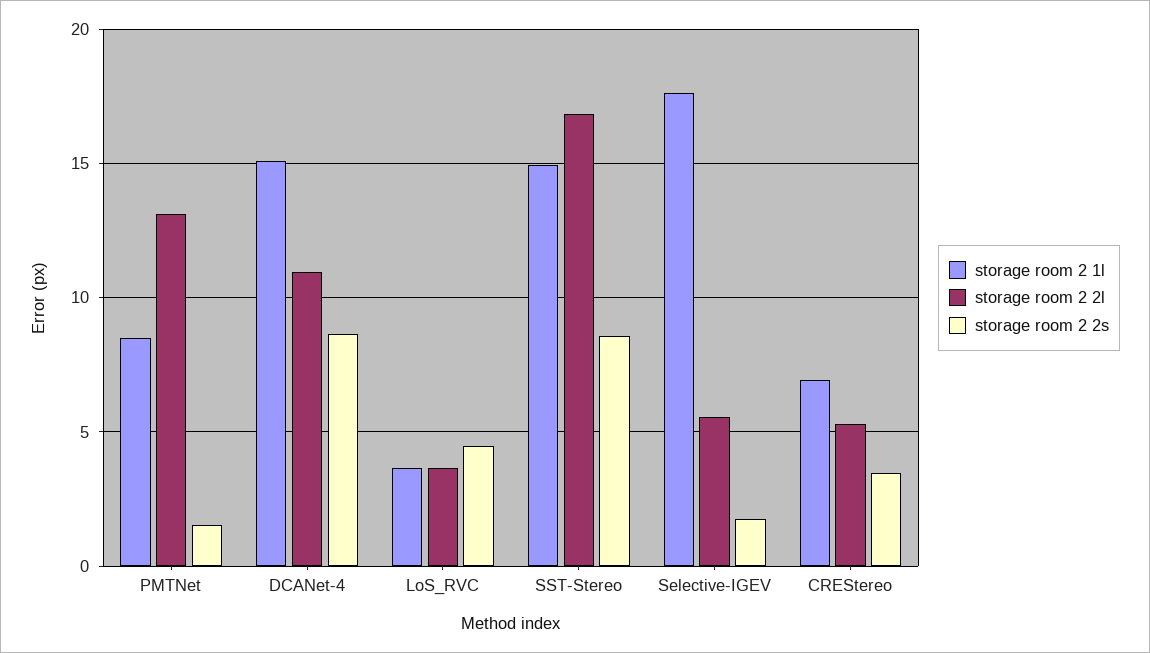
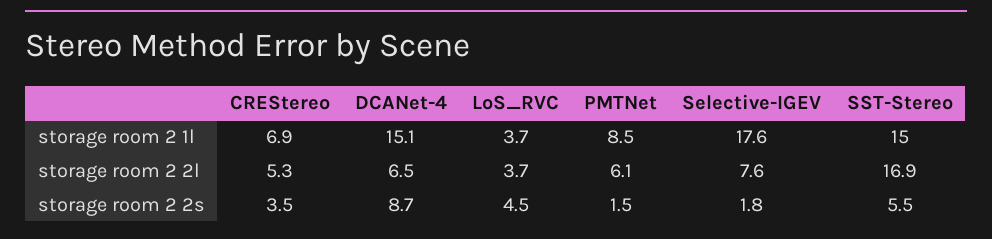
  {
    "storage room 2 1l": {
      "PMTNet": 8.5,
      "DCANet-4": 15.1,
      "LoS_RVC": 3.7,
      "SST-Stereo": 15,
      "Selective-IGEV": 17.6,
      "CREStereo": 6.9
    },
    "storage room 2 2l": {
-     "PMTNet": 13,
+     "PMTNet": 6.1,
-     "DCANet-4": 11,
+     "DCANet-4": 6.5,
      "LoS_RVC": 3.7,
      "SST-Stereo": 16.9,
-     "Selective-IGEV": 5.5,
+     "Selective-IGEV": 7.6,
      "CREStereo": 5.3
    },
    "storage room 2 2s": {
      "PMTNet": 1.5,
      "DCANet-4": 8.7,
      "LoS_RVC": 4.5,
-     "SST-Stereo": 8.5,
+     "SST-Stereo": 5.5,
      "Selective-IGEV": 1.8,
      "CREStereo": 3.5
    }
  }

